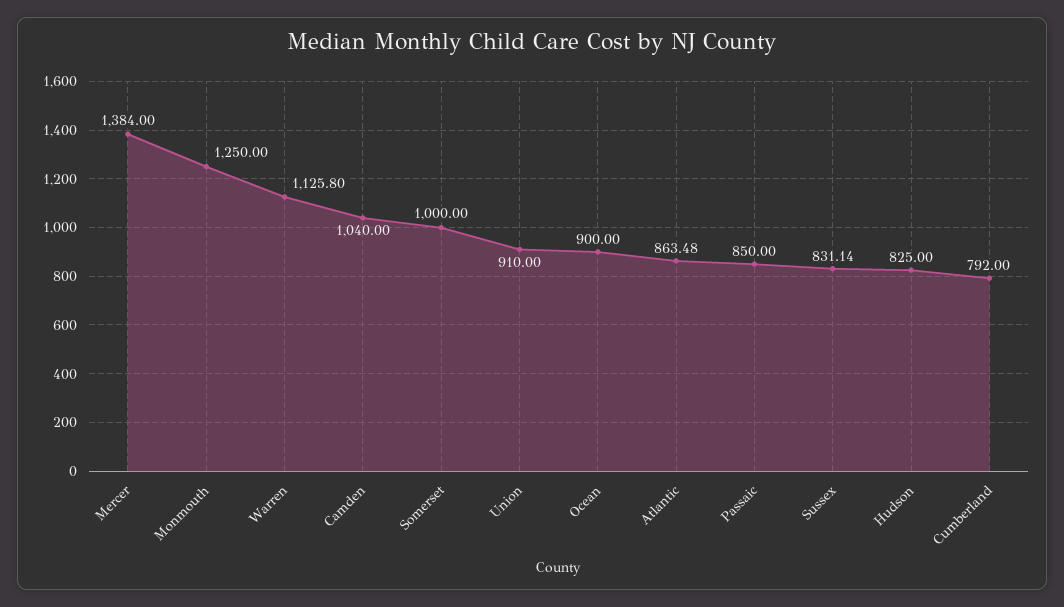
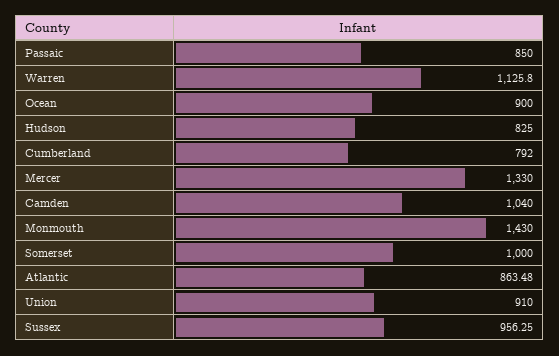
  {
-   "Mercer": 1384,
+   "Mercer": 1330,
-   "Monmouth": 1250,
+   "Monmouth": 1430,
    "Warren": 1125.8,
    "Camden": 1040,
    "Somerset": 1000,
    "Union": 910,
    "Ocean": 900,
    "Atlantic": 863.48,
    "Passaic": 850,
-   "Sussex": 831.14,
+   "Sussex": 956.25,
    "Hudson": 825,
    "Cumberland": 792
  }

